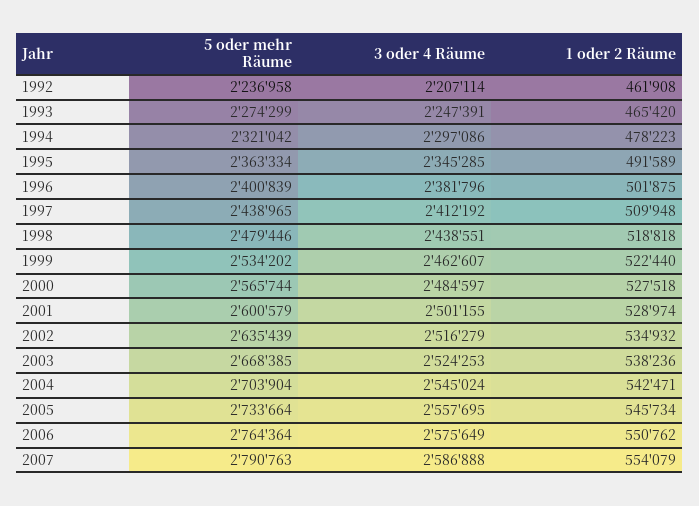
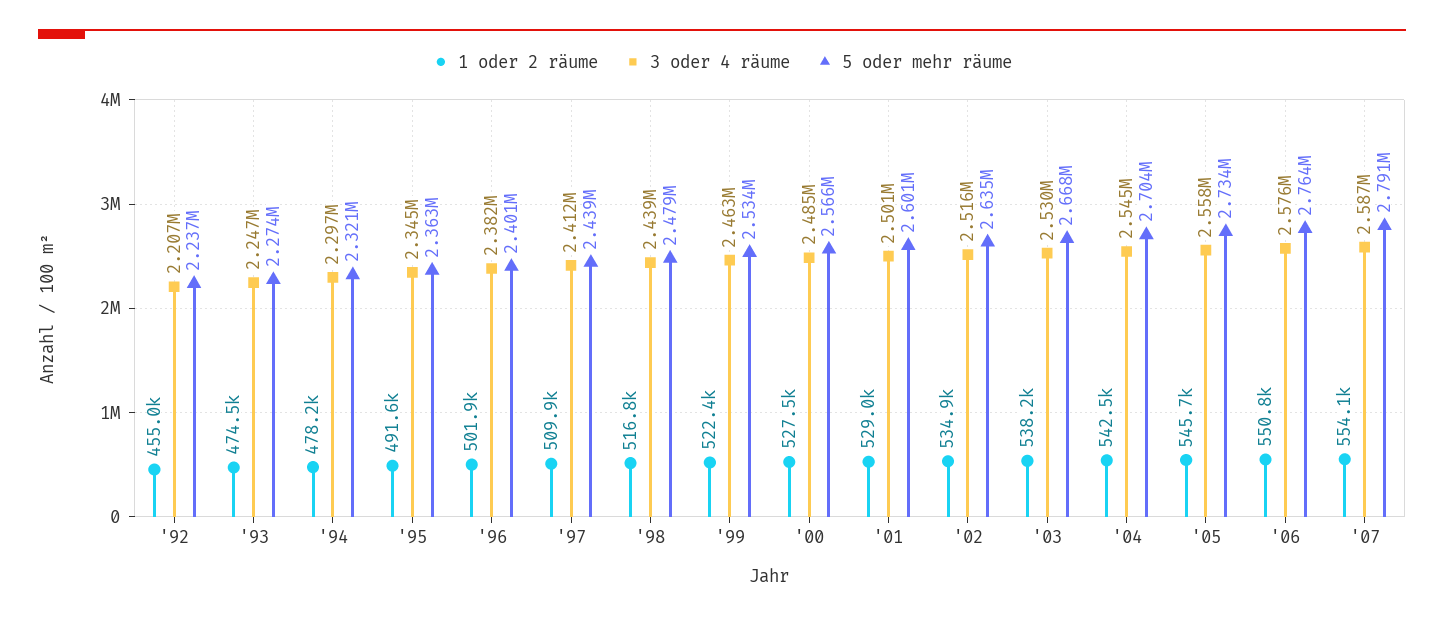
  {
    "5 oder mehr Räume": {
      "1992": 2236958,
      "1993": 2274299,
      "1994": 2321042,
      "1995": 2363334,
      "1996": 2400839,
      "1997": 2438965,
      "1998": 2479446,
      "1999": 2534202,
      "2000": 2565744,
      "2001": 2600579,
      "2002": 2635439,
      "2003": 2668385,
      "2004": 2703904,
      "2005": 2733664,
      "2006": 2764364,
      "2007": 2790763
    },
    "3 oder 4 Räume": {
      "1992": 2207114,
      "1993": 2247391,
      "1994": 2297086,
      "1995": 2345285,
      "1996": 2381796,
      "1997": 2412192,
      "1998": 2438551,
      "1999": 2462607,
      "2000": 2484597,
      "2001": 2501155,
      "2002": 2516279,
-     "2003": 2524253,
+     "2003": 2530000,
      "2004": 2545024,
      "2005": 2557695,
      "2006": 2575649,
      "2007": 2586888
    },
    "1 oder 2 Räume": {
-     "1992": 461908,
+     "1992": 455000,
-     "1993": 465420,
+     "1993": 474500,
      "1994": 478223,
      "1995": 491589,
      "1996": 501875,
      "1997": 509948,
-     "1998": 518818,
+     "1998": 516800,
      "1999": 522440,
      "2000": 527518,
      "2001": 528974,
      "2002": 534932,
      "2003": 538236,
      "2004": 542471,
      "2005": 545734,
      "2006": 550762,
      "2007": 554079
    }
  }

